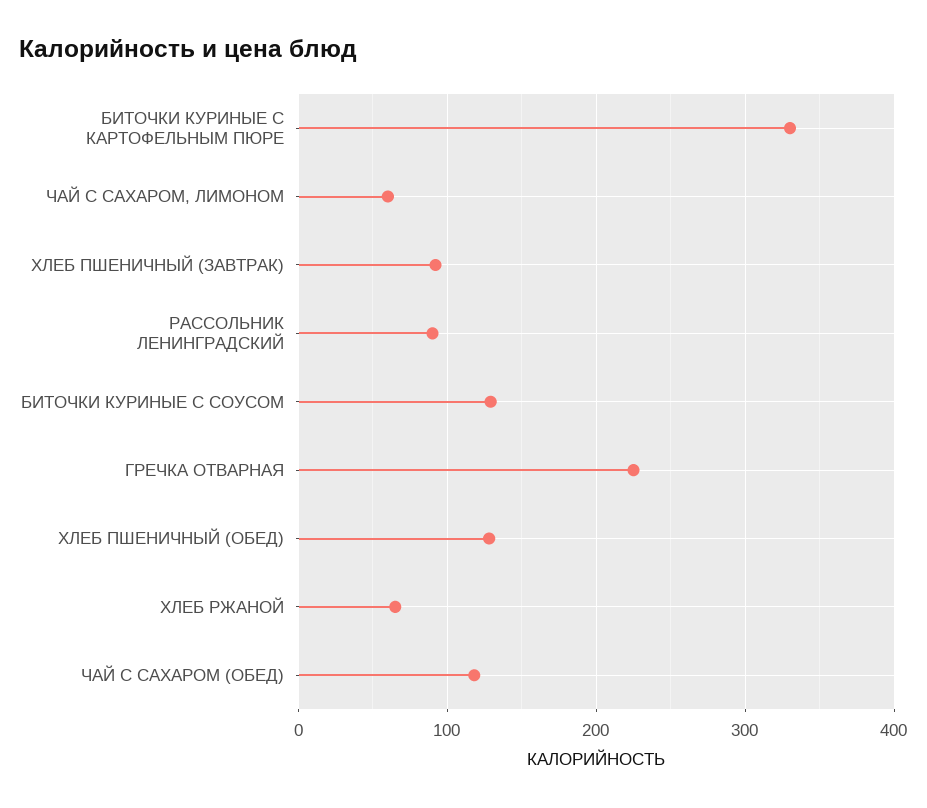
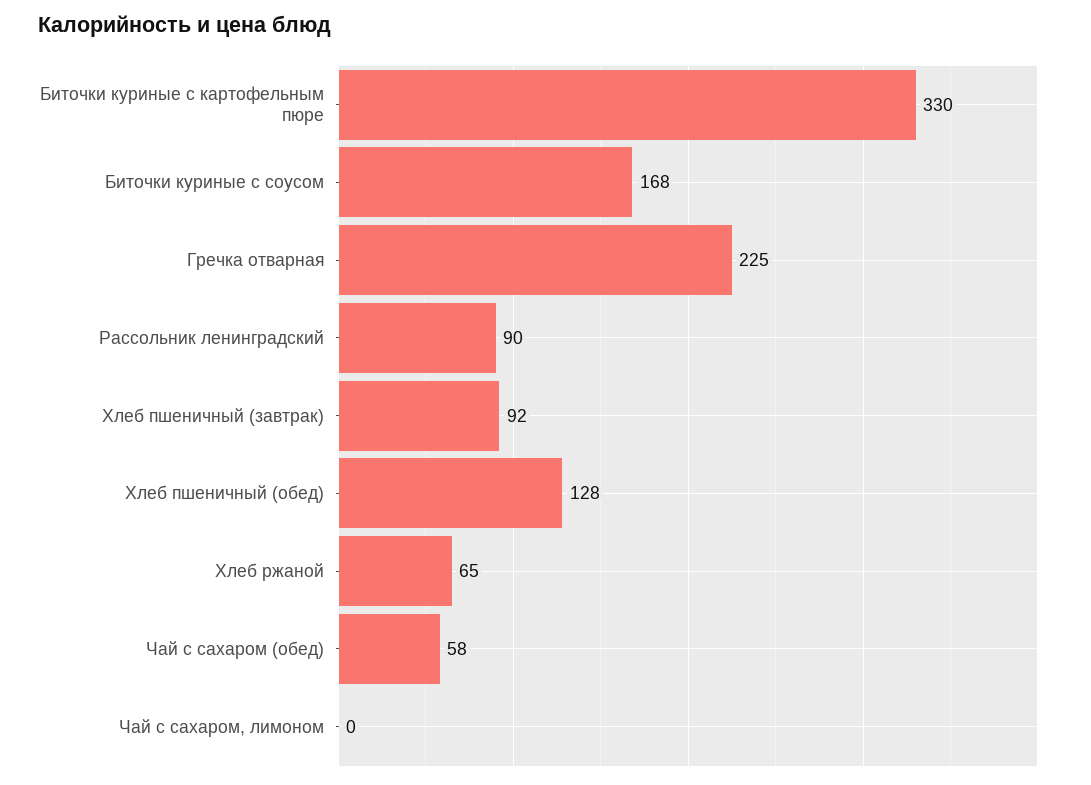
  {
    "БИТОЧКИ КУРИНЫЕ С КАРТОФЕЛЬНЫМ ПЮРЕ": 330,
-   "ЧАЙ С САХАРОМ, ЛИМОНОМ": 60,
+   "ЧАЙ С САХАРОМ, ЛИМОНОМ": 0,
    "ХЛЕБ ПШЕНИЧНЫЙ (ЗАВТРАК)": 92,
    "РАССОЛЬНИК ЛЕНИНГРАДСКИЙ": 90,
-   "БИТОЧКИ КУРИНЫЕ С СОУСОМ": 130,
+   "БИТОЧКИ КУРИНЫЕ С СОУСОМ": 168,
    "ГРЕЧКА ОТВАРНАЯ": 225,
    "ХЛЕБ ПШЕНИЧНЫЙ (ОБЕД)": 128,
    "ХЛЕБ РЖАНОЙ": 65,
-   "ЧАЙ С САХАРОМ (ОБЕД)": 120
+   "ЧАЙ С САХАРОМ (ОБЕД)": 58
  }

